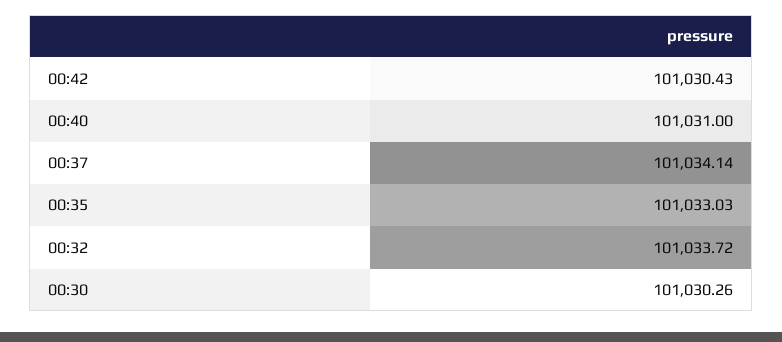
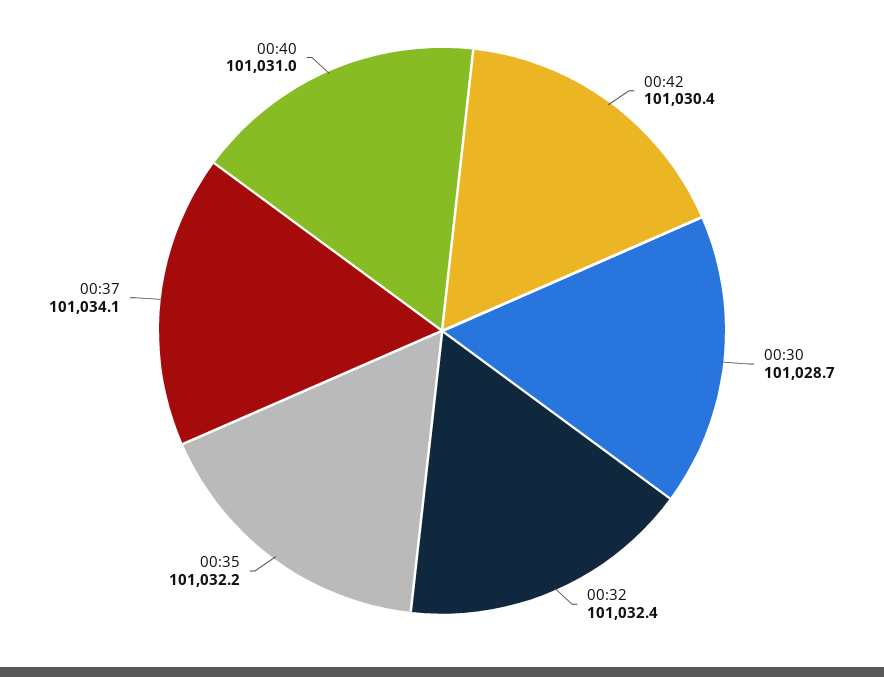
  {
    "00:42": 101030.43,
    "00:40": 101031,
    "00:37": 101034.14,
-   "00:35": 101033.03,
+   "00:35": 101032.2,
-   "00:32": 101033.72,
+   "00:32": 101032.4,
-   "00:30": 101030.26
+   "00:30": 101028.7
  }

